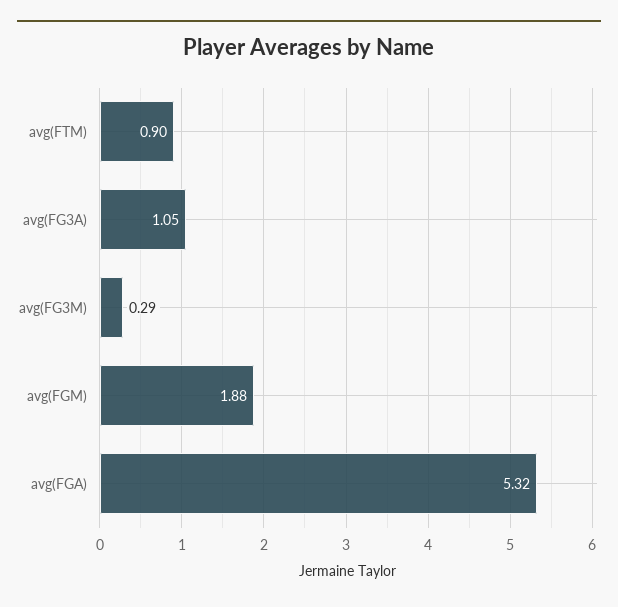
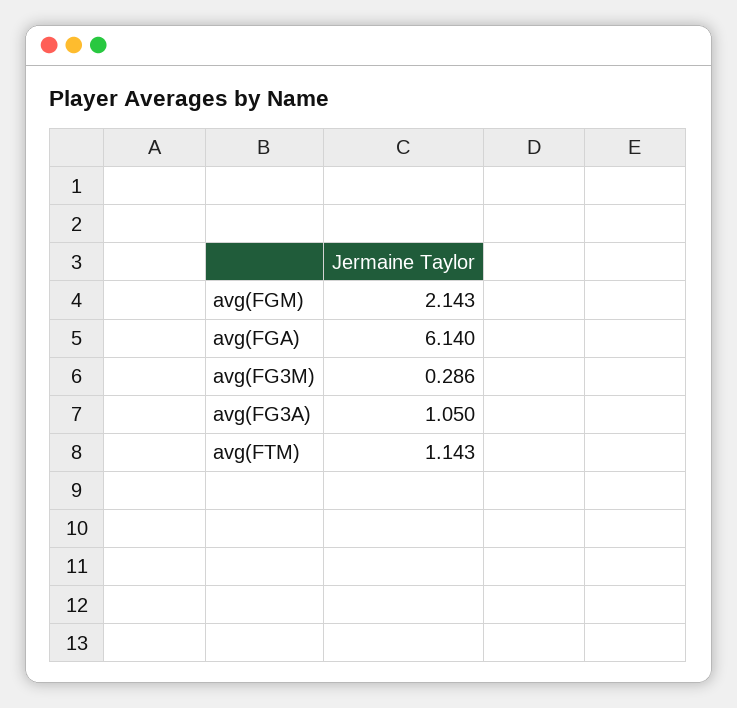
  {
-   "avg(FTM)": 0.9,
+   "avg(FTM)": 1.143,
    "avg(FG3A)": 1.05,
    "avg(FG3M)": 0.286,
-   "avg(FGM)": 1.88,
+   "avg(FGM)": 2.143,
-   "avg(FGA)": 5.32
+   "avg(FGA)": 6.14
  }

